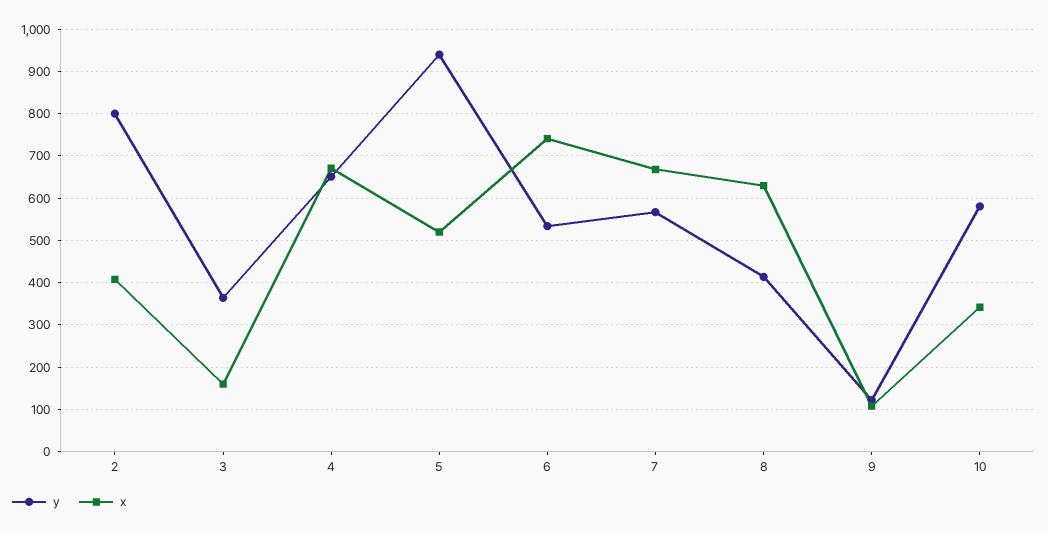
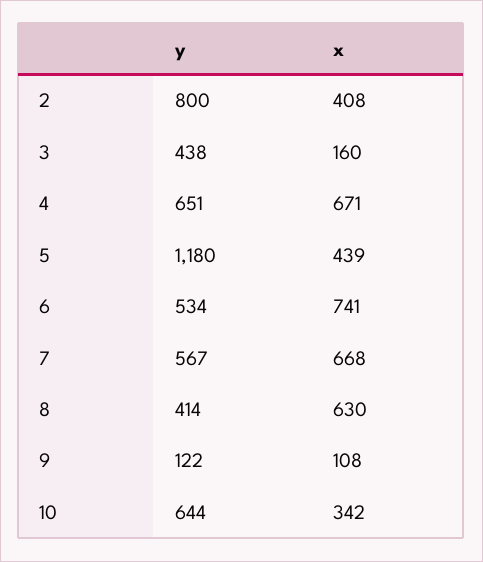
  {
    "y": {
      "2": 800,
-     "3": 360,
+     "3": 438,
      "4": 651,
-     "5": 940,
+     "5": 1180,
      "6": 534,
      "7": 567,
      "8": 414,
      "9": 122,
-     "10": 580
+     "10": 644
    },
    "x": {
      "2": 408,
      "3": 160,
      "4": 671,
-     "5": 520,
+     "5": 439,
      "6": 741,
      "7": 668,
      "8": 630,
      "9": 108,
      "10": 342
    }
  }

